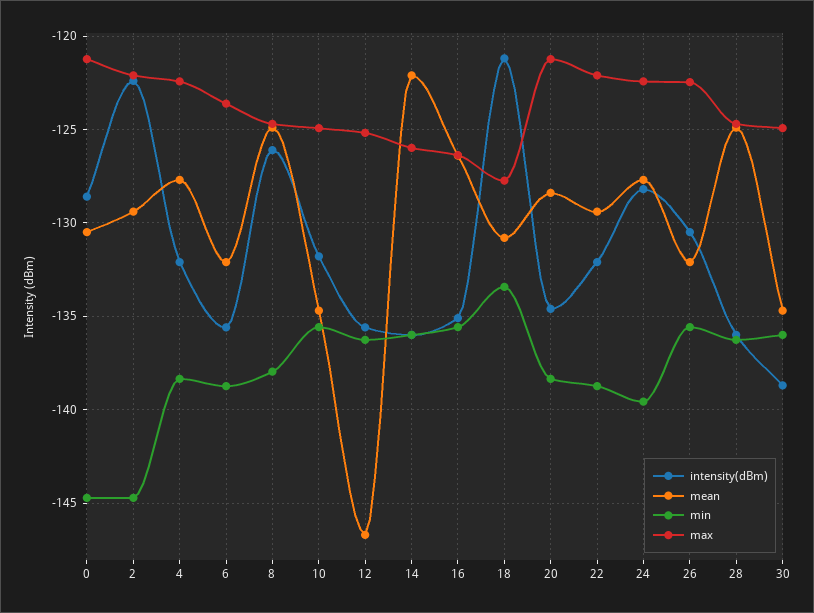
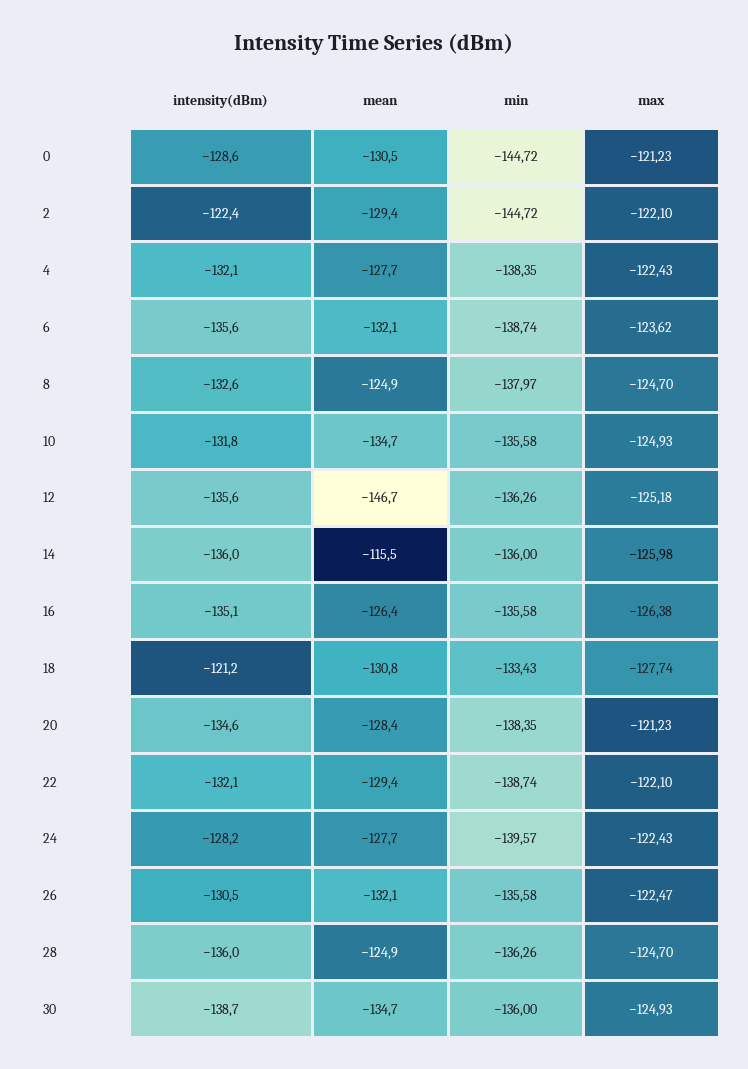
  {
    "intensity(dBm)": {
      "0": -128.6,
      "2": -122.4,
      "4": -132.1,
      "6": -135.6,
-     "8": -126,
+     "8": -132.6,
      "10": -131.8,
      "12": -135.6,
      "14": -136,
      "16": -135.1,
      "18": -121.2,
      "20": -134.6,
      "22": -132.1,
      "24": -128.2,
      "26": -130.5,
      "28": -136,
      "30": -138.7
    },
    "mean": {
      "0": -130.5,
      "2": -129.4,
      "4": -127.7,
      "6": -132.1,
      "8": -124.9,
      "10": -134.7,
      "12": -146.7,
-     "14": -122,
+     "14": -115.5,
      "16": -126.4,
      "18": -130.8,
      "20": -128.4,
      "22": -129.4,
      "24": -127.7,
      "26": -132.1,
      "28": -124.9,
      "30": -134.7
    },
    "min": {
      "0": -144.72,
      "2": -144.72,
      "4": -138.35,
      "6": -138.74,
      "8": -137.97,
      "10": -135.58,
      "12": -136.26,
      "14": -136,
      "16": -135.58,
      "18": -133.43,
      "20": -138.35,
      "22": -138.74,
      "24": -139.57,
      "26": -135.58,
      "28": -136.26,
      "30": -136
    },
    "max": {
      "0": -121.23,
      "2": -122.1,
      "4": -122.43,
      "6": -123.62,
      "8": -124.7,
      "10": -124.93,
      "12": -125.18,
      "14": -125.98,
      "16": -126.38,
      "18": -127.74,
      "20": -121.23,
      "22": -122.1,
      "24": -122.43,
      "26": -122.47,
      "28": -124.7,
      "30": -124.93
    }
  }

